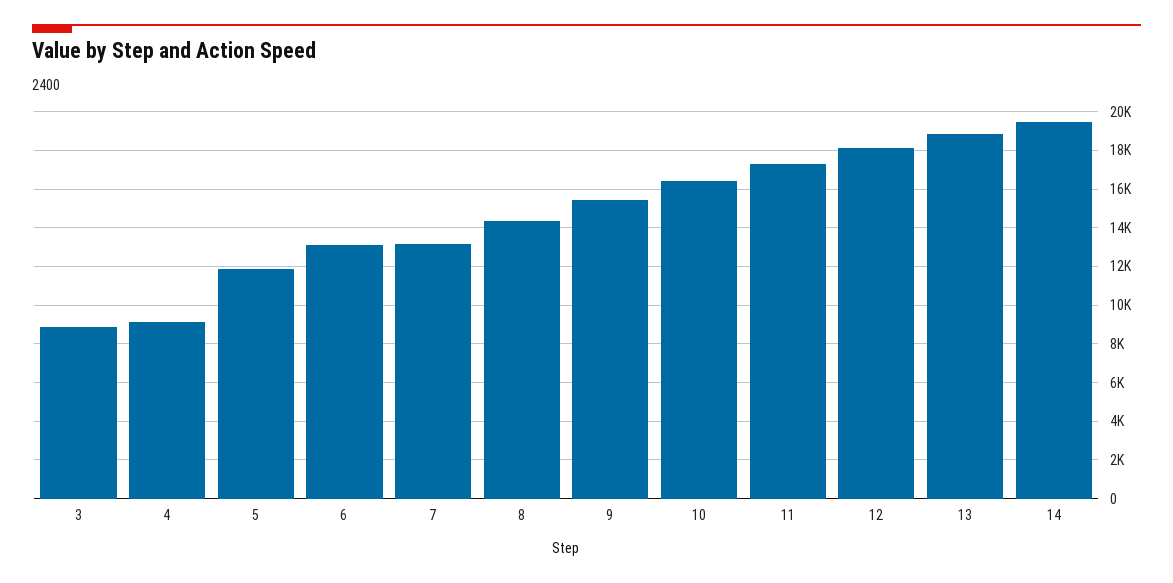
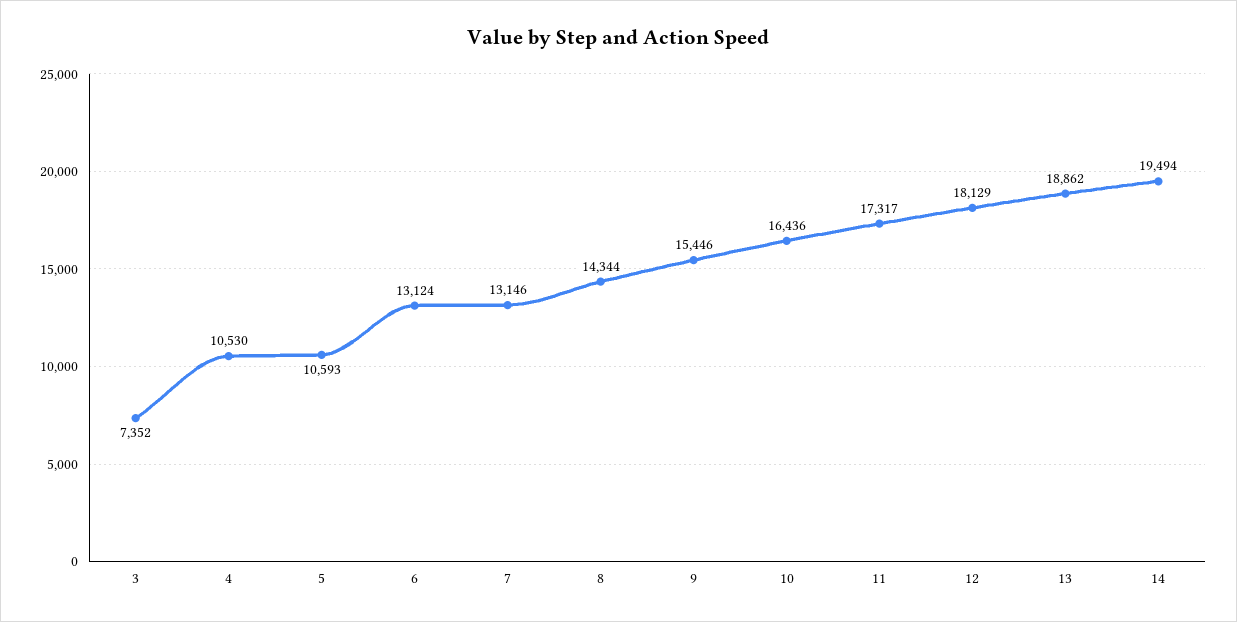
  {
-   "3": 9000,
+   "3": 7352,
-   "4": 9000,
+   "4": 10530,
-   "5": 12000,
+   "5": 10593,
    "6": 13124,
    "7": 13146,
    "8": 14344,
    "9": 15446,
    "10": 16436,
    "11": 17317,
    "12": 18129,
    "13": 18862,
    "14": 19494
  }

